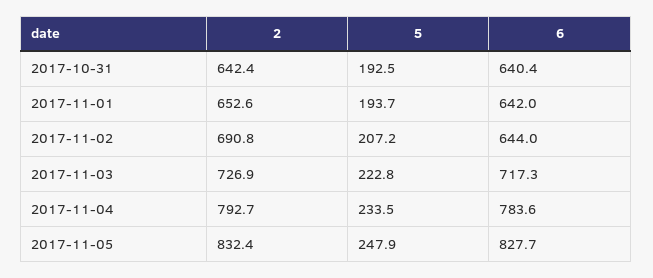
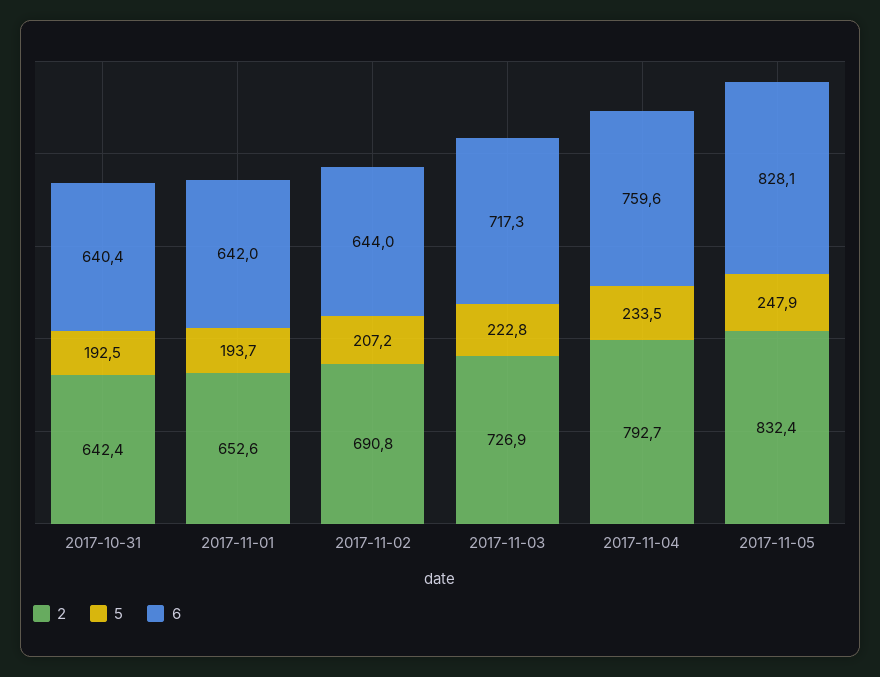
  {
    "2": {
      "2017-10-31": 642.4,
      "2017-11-01": 652.6,
      "2017-11-02": 690.8,
      "2017-11-03": 726.9,
      "2017-11-04": 792.7,
      "2017-11-05": 832.4
    },
    "5": {
      "2017-10-31": 192.5,
      "2017-11-01": 193.7,
      "2017-11-02": 207.2,
      "2017-11-03": 222.8,
      "2017-11-04": 233.5,
      "2017-11-05": 247.9
    },
    "6": {
      "2017-10-31": 640.4,
      "2017-11-01": 642,
      "2017-11-02": 644,
      "2017-11-03": 717.3,
-     "2017-11-04": 783.6,
+     "2017-11-04": 759.6,
-     "2017-11-05": 827.7
+     "2017-11-05": 828.1
    }
  }

